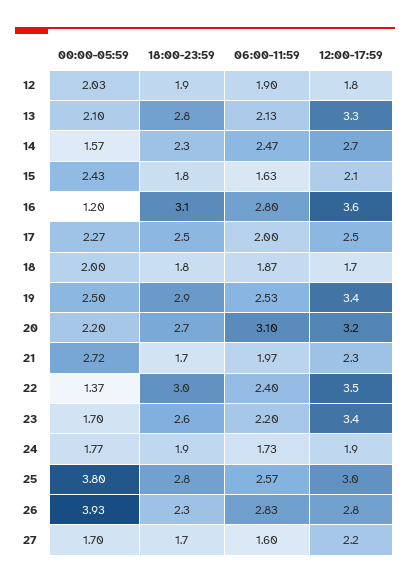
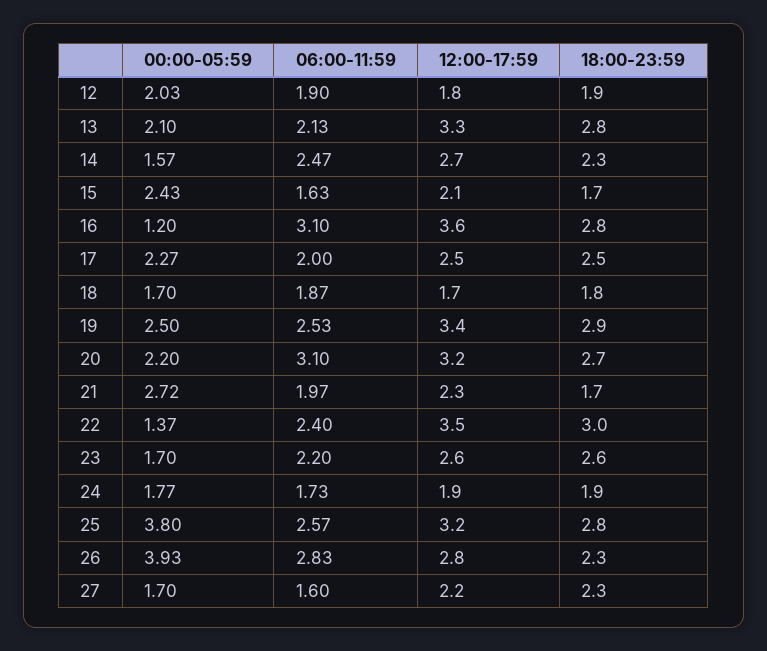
  {
    "00:00-05:59": {
      "12": 2.03,
      "13": 2.1,
      "14": 1.57,
      "15": 2.43,
      "16": 1.2,
      "17": 2.27,
-     "18": 2,
+     "18": 1.7,
      "19": 2.5,
      "20": 2.2,
      "21": 2.72,
      "22": 1.37,
      "23": 1.7,
      "24": 1.77,
      "25": 3.8,
      "26": 3.93,
      "27": 1.7
    },
    "18:00-23:59": {
      "12": 1.9,
      "13": 2.8,
      "14": 2.3,
-     "15": 1.8,
+     "15": 1.7,
-     "16": 3.1,
+     "16": 2.8,
      "17": 2.5,
      "18": 1.8,
      "19": 2.9,
      "20": 2.7,
      "21": 1.7,
      "22": 3,
      "23": 2.6,
      "24": 1.9,
      "25": 2.8,
      "26": 2.3,
-     "27": 1.7
+     "27": 2.3
    },
    "06:00-11:59": {
      "12": 1.9,
      "13": 2.13,
      "14": 2.47,
      "15": 1.63,
-     "16": 2.8,
+     "16": 3.1,
      "17": 2,
      "18": 1.87,
      "19": 2.53,
      "20": 3.1,
      "21": 1.97,
      "22": 2.4,
      "23": 2.2,
      "24": 1.73,
      "25": 2.57,
      "26": 2.83,
      "27": 1.6
    },
    "12:00-17:59": {
      "12": 1.8,
      "13": 3.3,
      "14": 2.7,
      "15": 2.1,
      "16": 3.6,
      "17": 2.5,
      "18": 1.7,
      "19": 3.4,
      "20": 3.2,
      "21": 2.3,
      "22": 3.5,
-     "23": 3.4,
+     "23": 2.6,
      "24": 1.9,
-     "25": 3,
+     "25": 3.2,
      "26": 2.8,
      "27": 2.2
    }
  }

